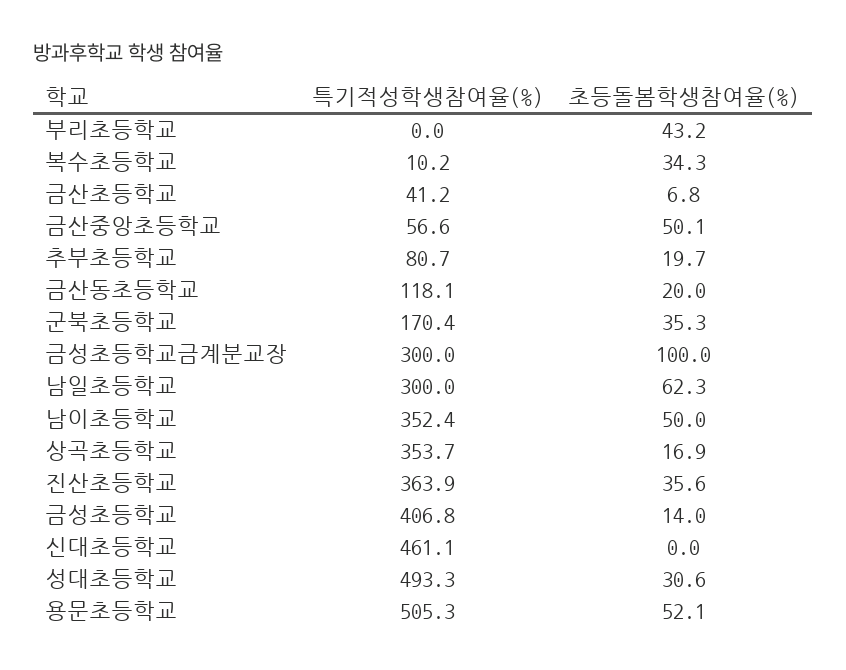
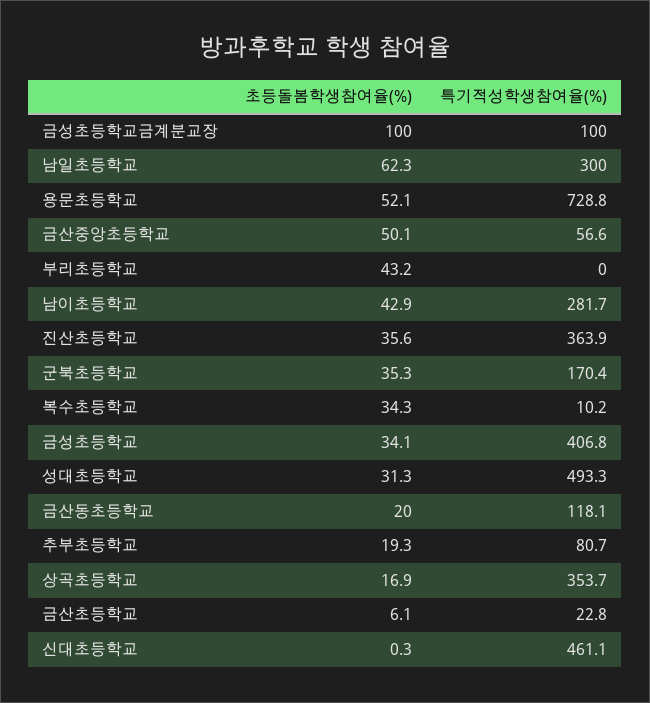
  {
    "특기적성학생참여율(%)": {
      "부리초등학교": 0,
      "복수초등학교": 10.2,
-     "금산초등학교": 41.2,
+     "금산초등학교": 22.8,
      "금산중앙초등학교": 56.6,
      "추부초등학교": 80.7,
      "금산동초등학교": 118.1,
      "군북초등학교": 170.4,
-     "금성초등학교금계분교장": 300,
+     "금성초등학교금계분교장": 100,
      "남일초등학교": 300,
-     "남이초등학교": 352.4,
+     "남이초등학교": 281.7,
      "상곡초등학교": 353.7,
      "진산초등학교": 363.9,
      "금성초등학교": 406.8,
      "신대초등학교": 461.1,
      "성대초등학교": 493.3,
-     "용문초등학교": 505.3
+     "용문초등학교": 728.8
    },
    "초등돌봄학생참여율(%)": {
      "부리초등학교": 43.2,
      "복수초등학교": 34.3,
-     "금산초등학교": 6.8,
+     "금산초등학교": 6.1,
      "금산중앙초등학교": 50.1,
-     "추부초등학교": 19.7,
+     "추부초등학교": 19.3,
      "금산동초등학교": 20,
      "군북초등학교": 35.3,
      "금성초등학교금계분교장": 100,
      "남일초등학교": 62.3,
-     "남이초등학교": 50,
+     "남이초등학교": 42.9,
      "상곡초등학교": 16.9,
      "진산초등학교": 35.6,
-     "금성초등학교": 14,
+     "금성초등학교": 34.1,
-     "신대초등학교": 0,
+     "신대초등학교": 0.3,
-     "성대초등학교": 30.6,
+     "성대초등학교": 31.3,
      "용문초등학교": 52.1
    }
  }

